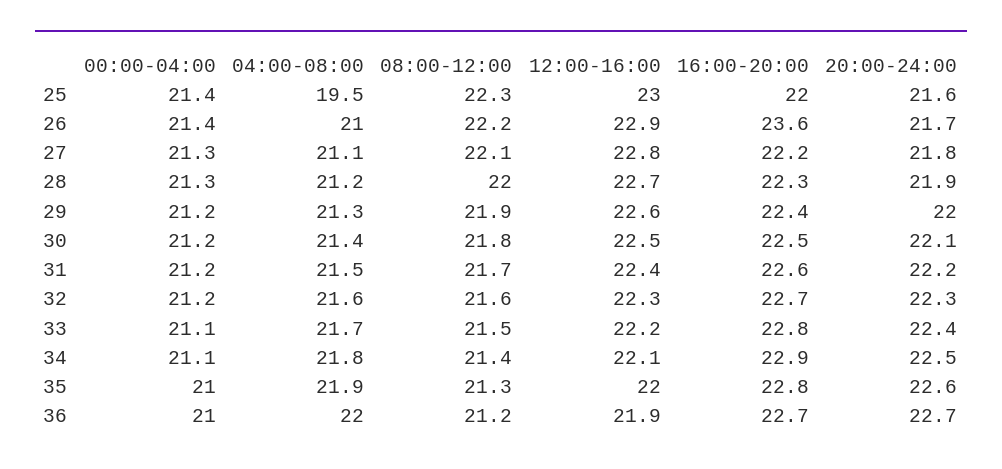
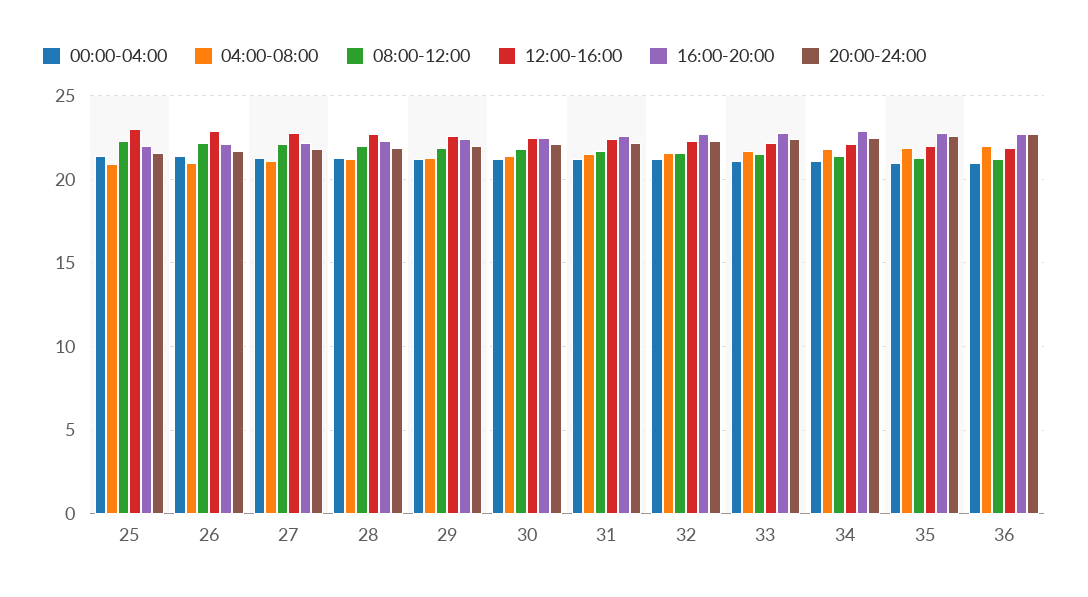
  {
    "00:00-04:00": {
      "25": 21.4,
      "26": 21.4,
      "27": 21.3,
      "28": 21.3,
      "29": 21.2,
      "30": 21.2,
      "31": 21.2,
      "32": 21.2,
      "33": 21.1,
      "34": 21.1,
      "35": 21,
      "36": 21
    },
    "04:00-08:00": {
-     "25": 19.5,
+     "25": 21,
      "26": 21,
      "27": 21.1,
      "28": 21.2,
      "29": 21.3,
      "30": 21.4,
      "31": 21.5,
      "32": 21.6,
      "33": 21.7,
      "34": 21.8,
      "35": 21.9,
      "36": 22
    },
    "08:00-12:00": {
      "25": 22.3,
      "26": 22.2,
      "27": 22.1,
      "28": 22,
      "29": 21.9,
      "30": 21.8,
      "31": 21.7,
      "32": 21.6,
      "33": 21.5,
      "34": 21.4,
      "35": 21.3,
      "36": 21.2
    },
    "12:00-16:00": {
      "25": 23,
      "26": 22.9,
      "27": 22.8,
      "28": 22.7,
      "29": 22.6,
      "30": 22.5,
      "31": 22.4,
      "32": 22.3,
      "33": 22.2,
      "34": 22.1,
      "35": 22,
      "36": 21.9
    },
    "16:00-20:00": {
      "25": 22,
-     "26": 23.6,
+     "26": 22,
      "27": 22.2,
      "28": 22.3,
      "29": 22.4,
      "30": 22.5,
      "31": 22.6,
      "32": 22.7,
      "33": 22.8,
      "34": 22.9,
      "35": 22.8,
      "36": 22.7
    },
    "20:00-24:00": {
      "25": 21.6,
      "26": 21.7,
      "27": 21.8,
      "28": 21.9,
      "29": 22,
      "30": 22.1,
      "31": 22.2,
      "32": 22.3,
      "33": 22.4,
      "34": 22.5,
      "35": 22.6,
      "36": 22.7
    }
  }

